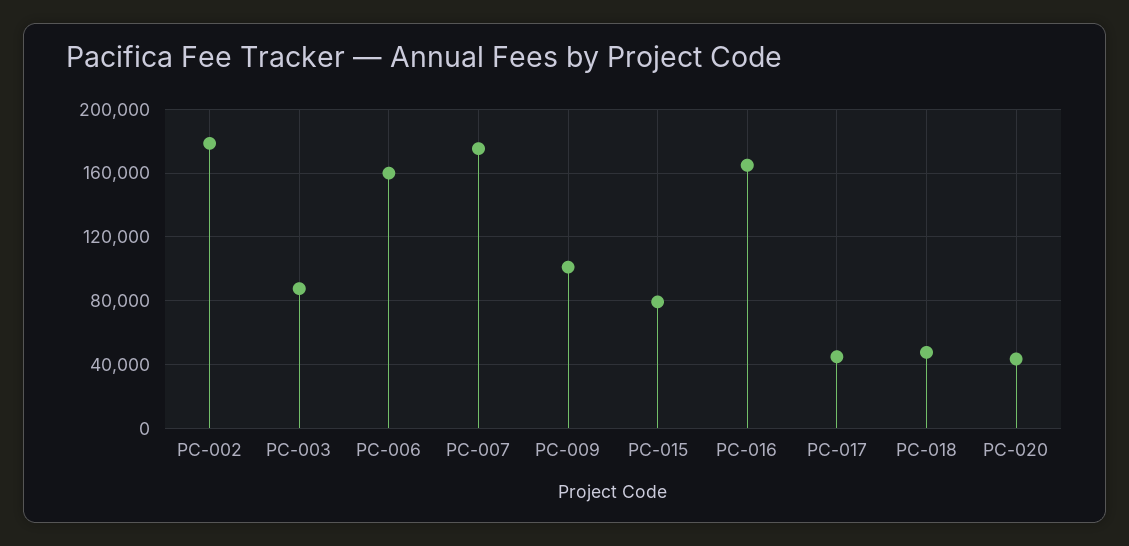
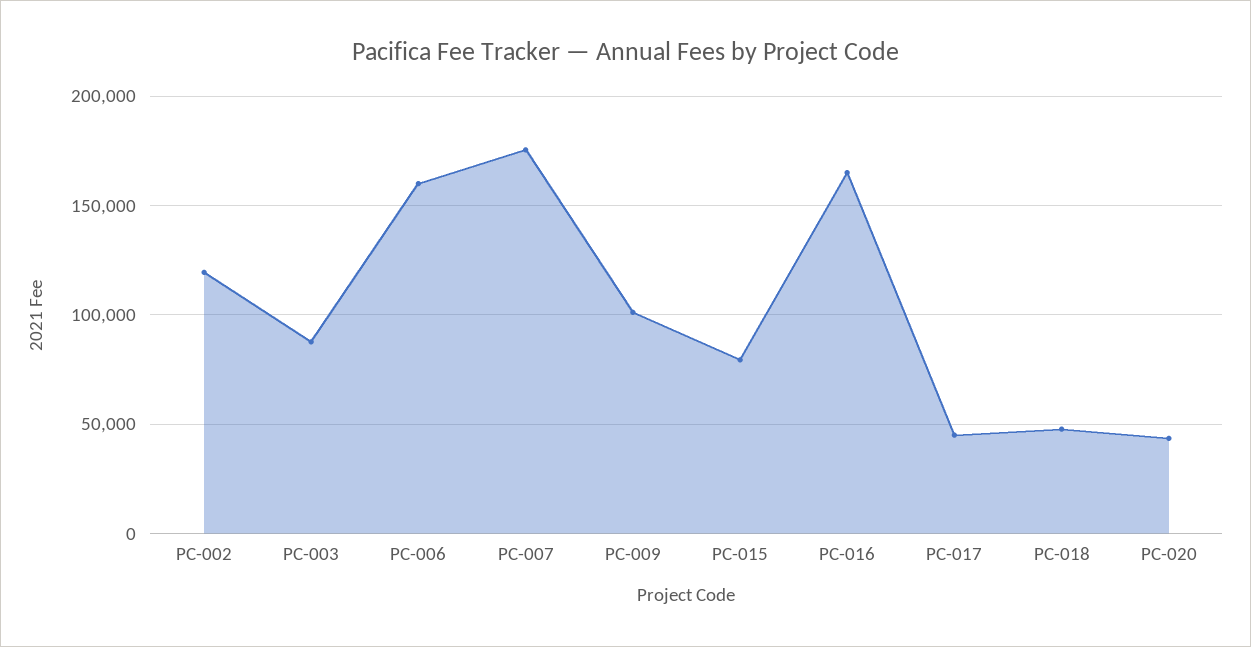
  {
-   "PC-002": 180000,
+   "PC-002": 120000,
    "PC-003": 90000,
    "PC-006": 160000,
    "PC-007": 175000,
    "PC-009": 100000,
    "PC-015": 80000,
    "PC-016": 165000,
    "PC-017": 45000,
    "PC-018": 50000,
    "PC-020": 45000
  }

